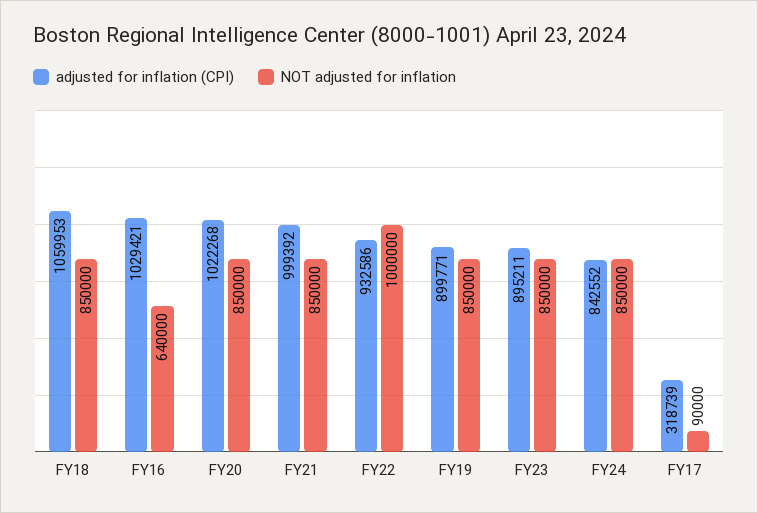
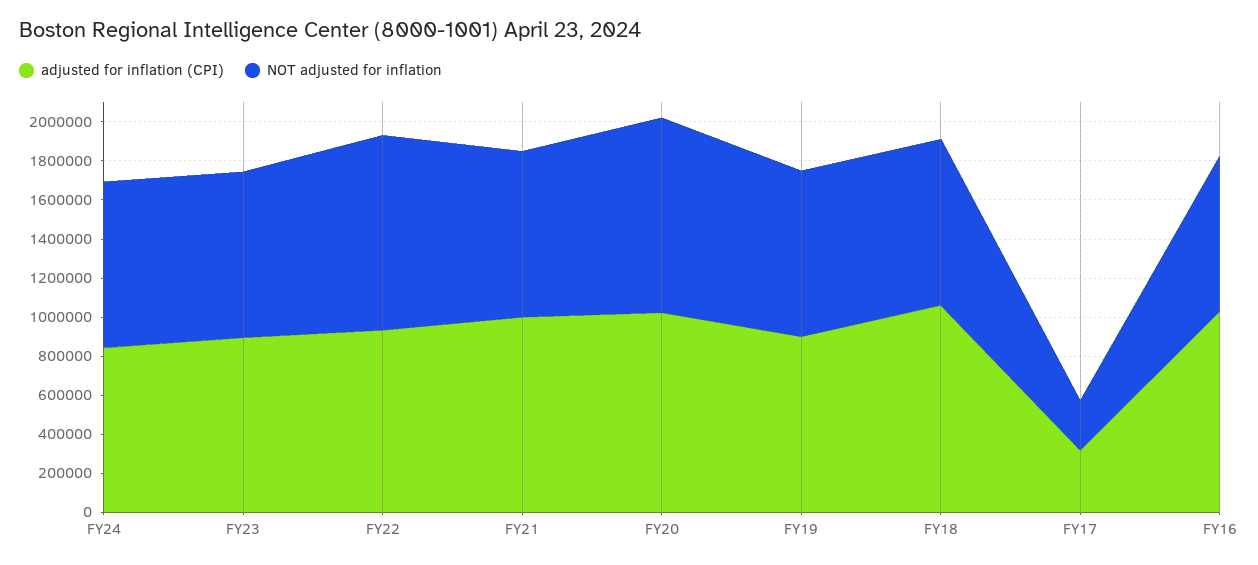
  {
    "adjusted for inflation (CPI)": {
      "FY18": 1059953,
      "FY16": 1029421,
      "FY20": 1022268,
      "FY21": 999392,
      "FY22": 932586,
      "FY19": 899771,
      "FY23": 895211,
      "FY24": 842552,
      "FY17": 318739
    },
    "NOT adjusted for inflation": {
      "FY18": 850000,
-     "FY16": 640000,
+     "FY16": 800000,
-     "FY20": 850000,
+     "FY20": 1000000,
      "FY21": 850000,
      "FY22": 1000000,
      "FY19": 850000,
      "FY23": 850000,
      "FY24": 850000,
-     "FY17": 90000
+     "FY17": 250000
    }
  }

